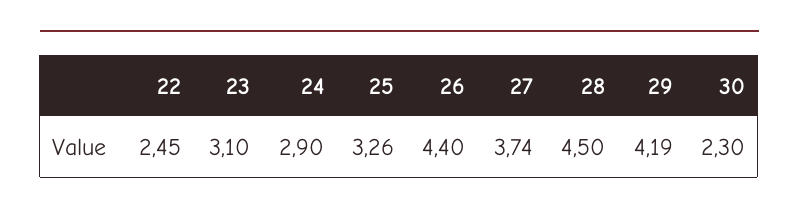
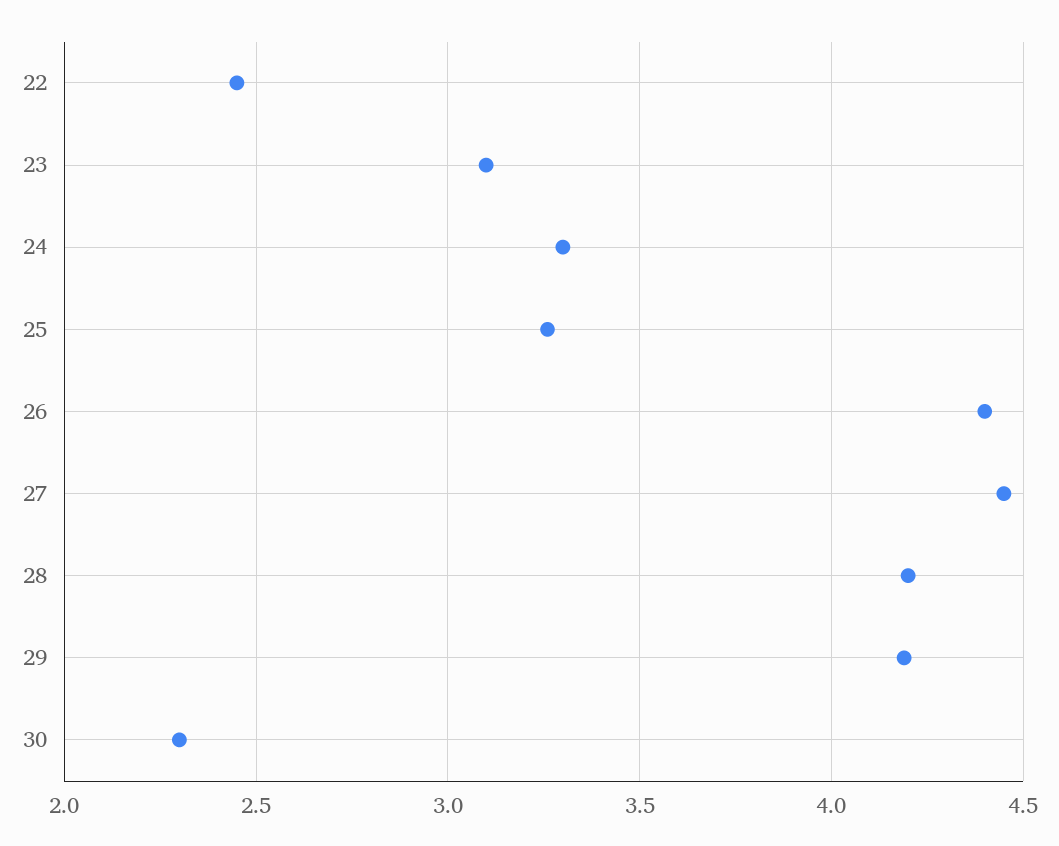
  {
    "22": 2.45,
    "23": 3.1,
-   "24": 2.9,
+   "24": 3.3,
    "25": 3.26,
    "26": 4.4,
-   "27": 3.74,
+   "27": 4.45,
-   "28": 4.5,
+   "28": 4.2,
    "29": 4.19,
    "30": 2.3
  }

